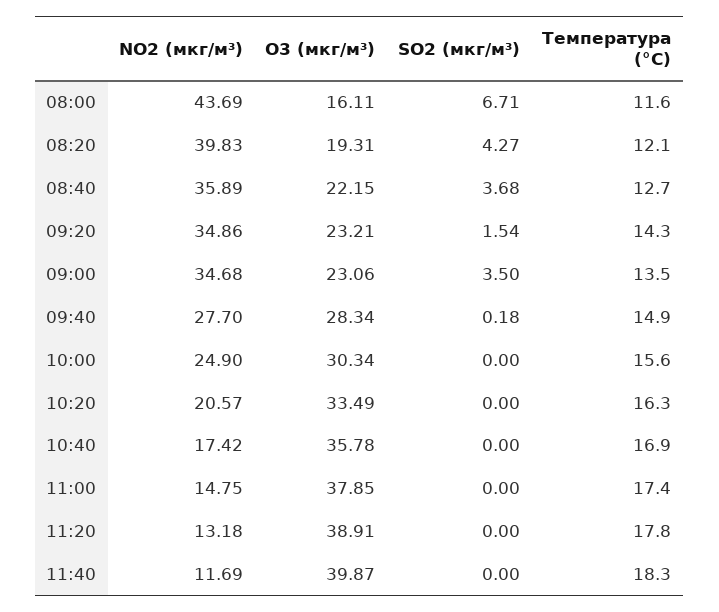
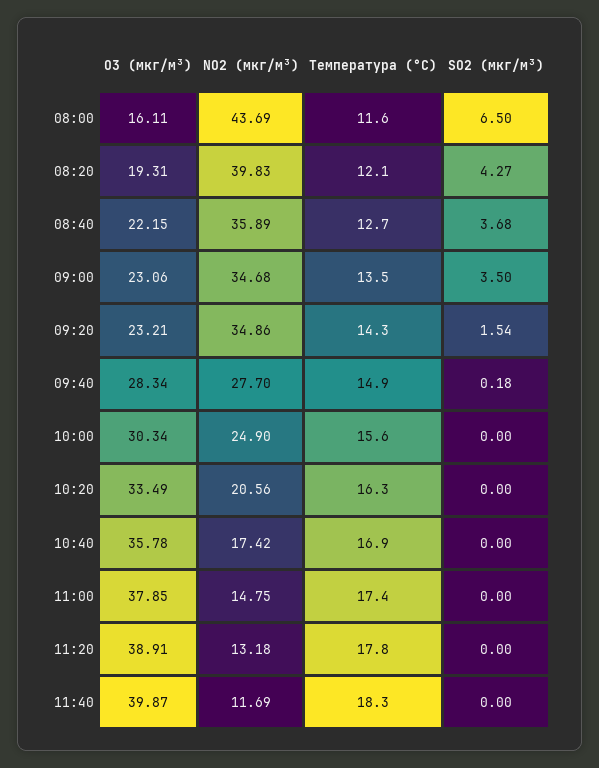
  {
    "NO2 (мкг/м³)": {
      "08:00": 43.69,
      "08:20": 39.83,
      "08:40": 35.89,
      "09:20": 34.86,
      "09:00": 34.68,
      "09:40": 27.7,
      "10:00": 24.9,
-     "10:20": 20.57,
+     "10:20": 20.56,
      "10:40": 17.42,
      "11:00": 14.75,
      "11:20": 13.18,
      "11:40": 11.69
    },
    "O3 (мкг/м³)": {
      "08:00": 16.11,
      "08:20": 19.31,
      "08:40": 22.15,
      "09:20": 23.21,
      "09:00": 23.06,
      "09:40": 28.34,
      "10:00": 30.34,
      "10:20": 33.49,
      "10:40": 35.78,
      "11:00": 37.85,
      "11:20": 38.91,
      "11:40": 39.87
    },
    "SO2 (мкг/м³)": {
-     "08:00": 6.71,
+     "08:00": 6.5,
      "08:20": 4.27,
      "08:40": 3.68,
      "09:20": 1.54,
      "09:00": 3.5,
      "09:40": 0.18,
      "10:00": 0,
      "10:20": 0,
      "10:40": 0,
      "11:00": 0,
      "11:20": 0,
      "11:40": 0
    },
    "Температура (°C)": {
      "08:00": 11.6,
      "08:20": 12.1,
      "08:40": 12.7,
      "09:20": 14.3,
      "09:00": 13.5,
      "09:40": 14.9,
      "10:00": 15.6,
      "10:20": 16.3,
      "10:40": 16.9,
      "11:00": 17.4,
      "11:20": 17.8,
      "11:40": 18.3
    }
  }

